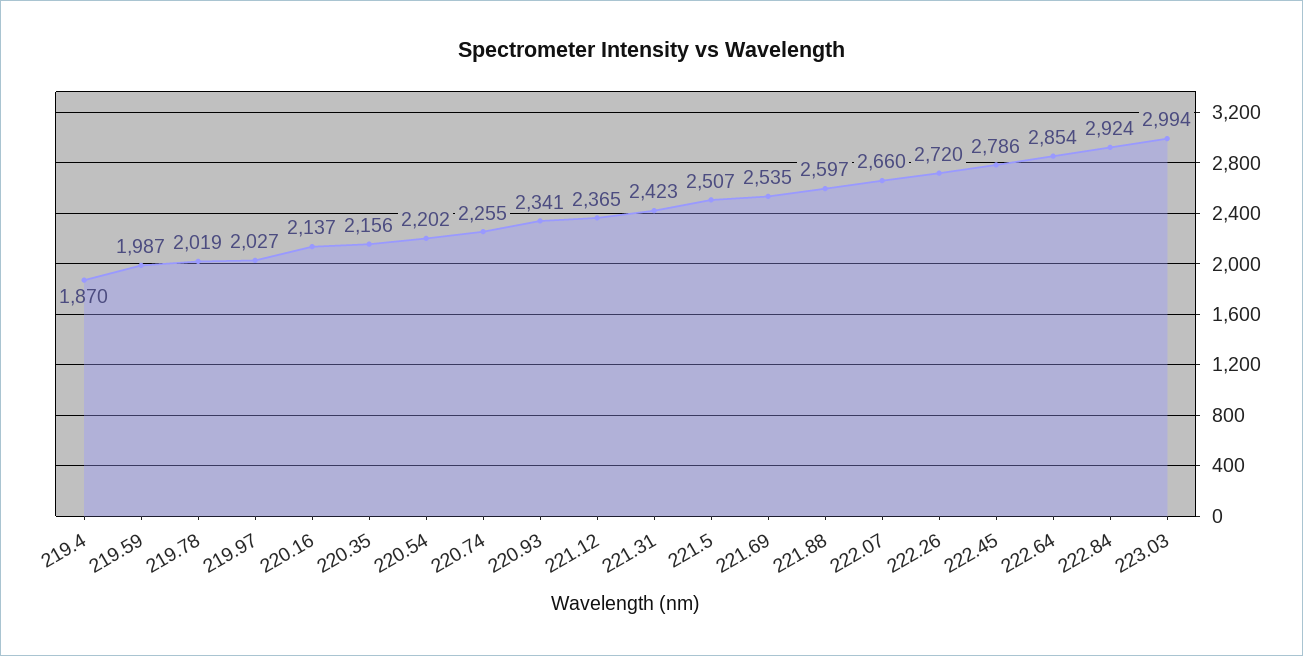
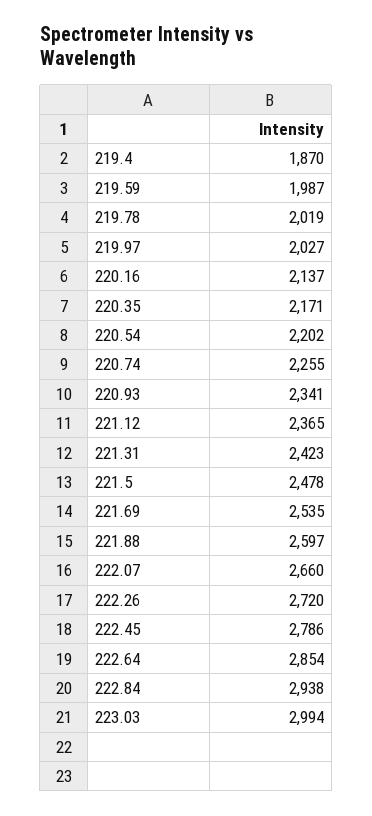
  {
    "219.4": 1870,
    "219.59": 1987,
    "219.78": 2019,
    "219.97": 2027,
    "220.16": 2137,
-   "220.35": 2156,
+   "220.35": 2171,
    "220.54": 2202,
    "220.74": 2255,
    "220.93": 2341,
    "221.12": 2365,
    "221.31": 2423,
-   "221.5": 2507,
+   "221.5": 2478,
    "221.69": 2535,
    "221.88": 2597,
    "222.07": 2660,
    "222.26": 2720,
    "222.45": 2786,
    "222.64": 2854,
-   "222.84": 2924,
+   "222.84": 2938,
    "223.03": 2994
  }

